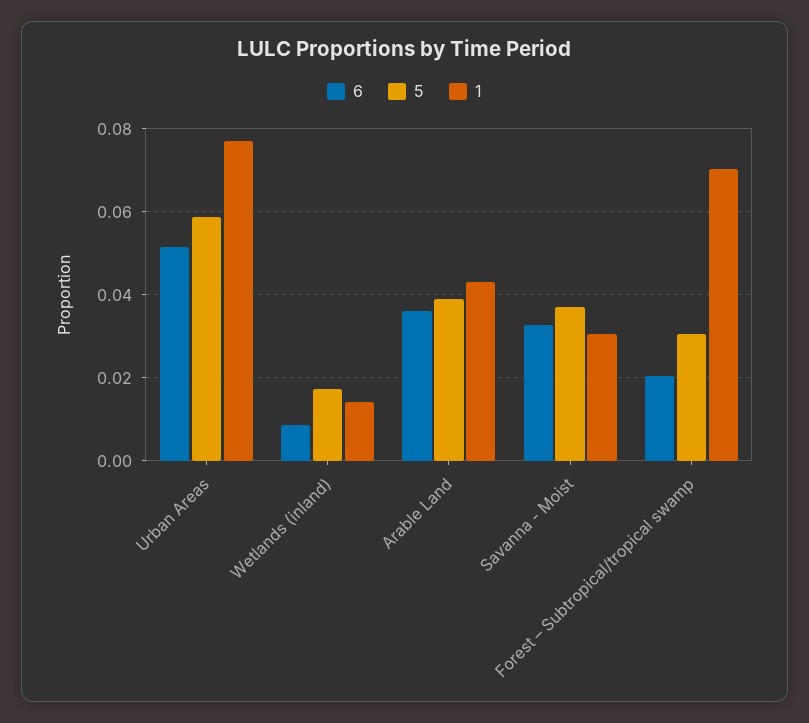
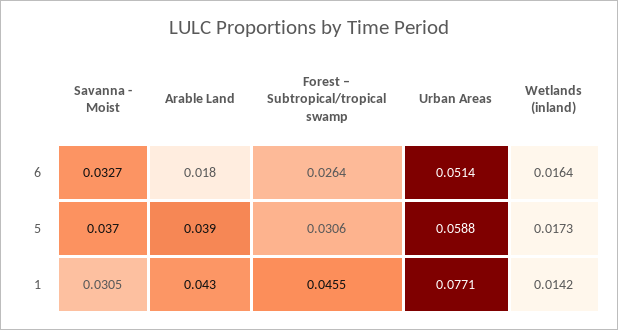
  {
    "6": {
      "Urban Areas": 0.0514,
-     "Wetlands (inland)": 0.008,
+     "Wetlands (inland)": 0.0164,
-     "Arable Land": 0.036,
+     "Arable Land": 0.018,
      "Savanna - Moist": 0.0327,
-     "Forest – Subtropical/tropical swamp": 0.02
+     "Forest – Subtropical/tropical swamp": 0.0264
    },
    "5": {
      "Urban Areas": 0.0588,
      "Wetlands (inland)": 0.0173,
      "Arable Land": 0.039,
      "Savanna - Moist": 0.037,
      "Forest – Subtropical/tropical swamp": 0.0306
    },
    "1": {
      "Urban Areas": 0.0771,
      "Wetlands (inland)": 0.0142,
      "Arable Land": 0.043,
      "Savanna - Moist": 0.0305,
-     "Forest – Subtropical/tropical swamp": 0.07
+     "Forest – Subtropical/tropical swamp": 0.0455
    }
  }

